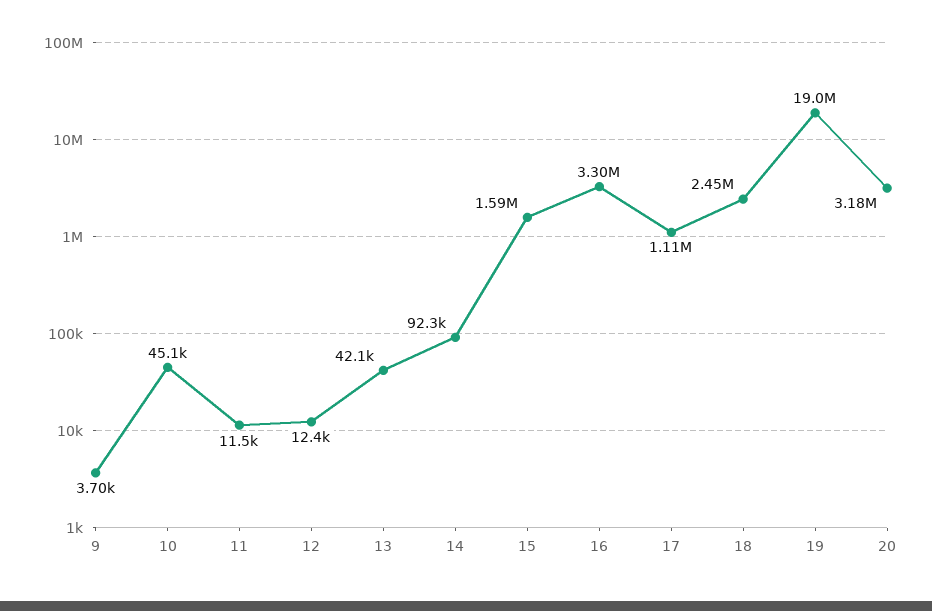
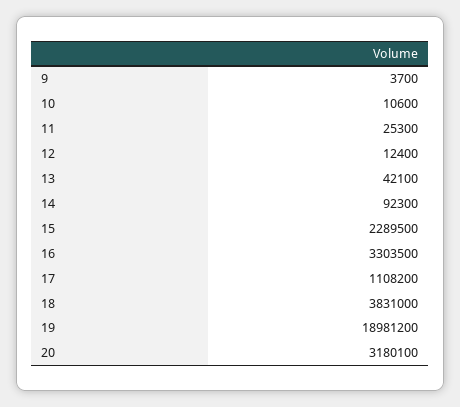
  {
    "9": 3700,
-   "10": 45100,
+   "10": 10600,
-   "11": 11500,
+   "11": 25300,
    "12": 12400,
    "13": 42100,
    "14": 92300,
-   "15": 1590000,
+   "15": 2289500,
    "16": 3303500,
    "17": 1108200,
-   "18": 2450000,
+   "18": 3831000,
    "19": 18981200,
    "20": 3180100
  }

